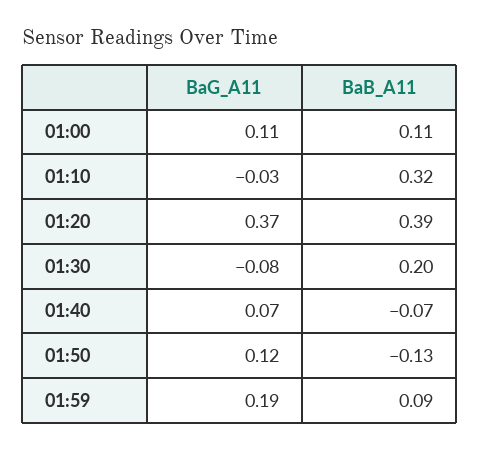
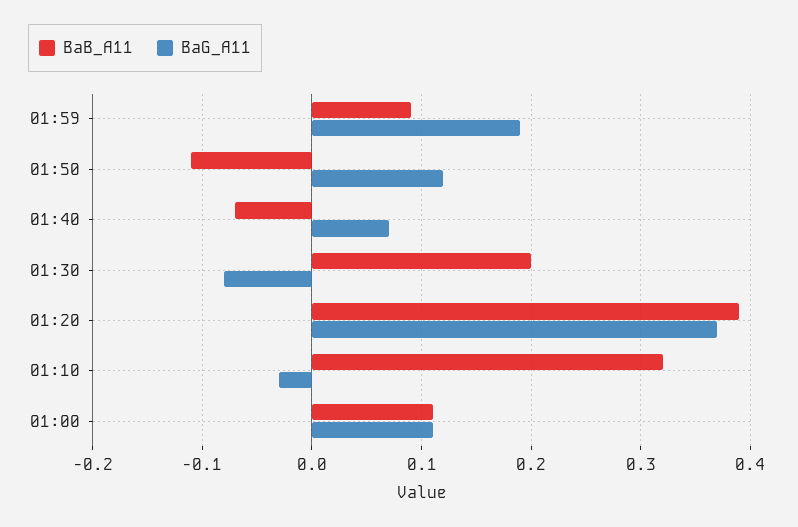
  {
    "BaG_A11": {
      "01:00": 0.11,
      "01:10": -0.03,
      "01:20": 0.37,
      "01:30": -0.08,
      "01:40": 0.07,
      "01:50": 0.12,
      "01:59": 0.19
    },
    "BaB_A11": {
      "01:00": 0.11,
      "01:10": 0.32,
      "01:20": 0.39,
      "01:30": 0.2,
      "01:40": -0.07,
-     "01:50": -0.13,
+     "01:50": -0.11,
      "01:59": 0.09
    }
  }

